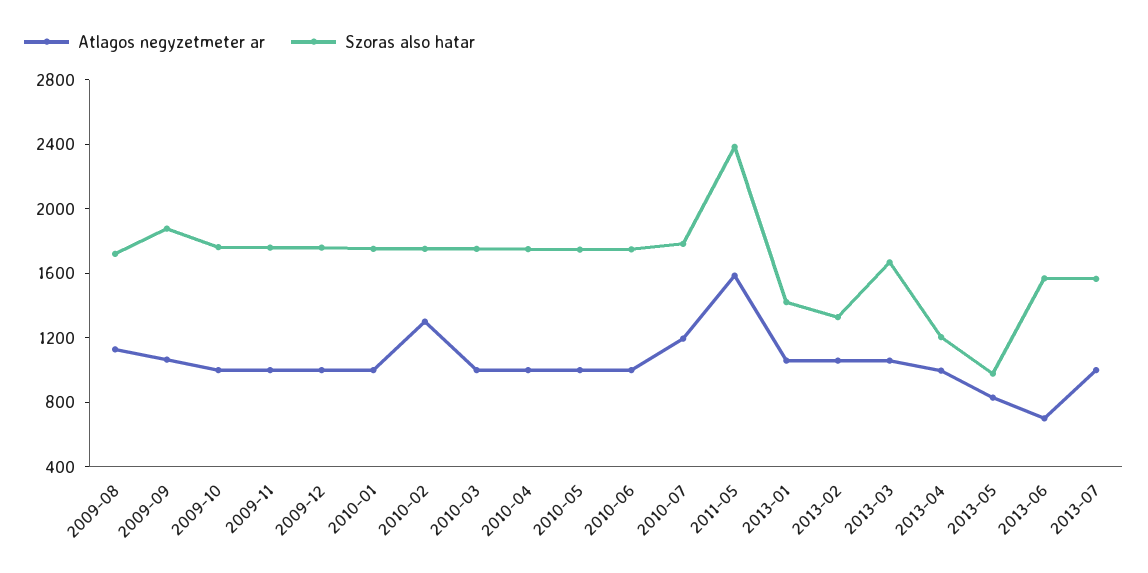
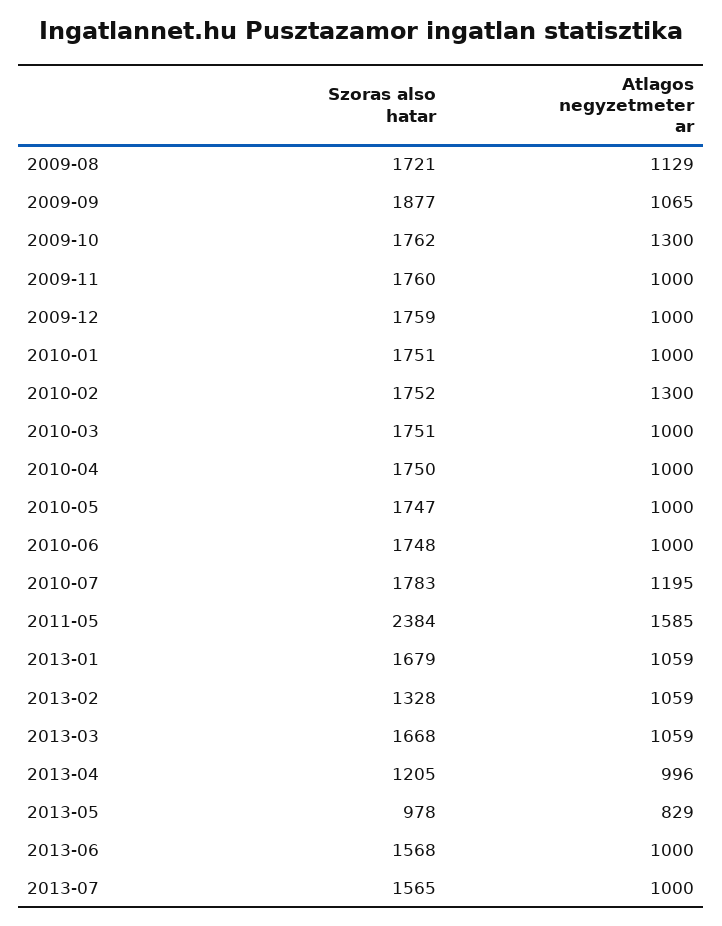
  {
    "Atlagos negyzetmeter ar": {
      "2009-08": 1129,
      "2009-09": 1065,
-     "2009-10": 1000,
+     "2009-10": 1300,
      "2009-11": 1000,
      "2009-12": 1000,
      "2010-01": 1000,
      "2010-02": 1300,
      "2010-03": 1000,
      "2010-04": 1000,
      "2010-05": 1000,
      "2010-06": 1000,
      "2010-07": 1195,
      "2011-05": 1585,
      "2013-01": 1059,
      "2013-02": 1059,
      "2013-03": 1059,
      "2013-04": 996,
      "2013-05": 829,
-     "2013-06": 700,
+     "2013-06": 1000,
      "2013-07": 1000
    },
    "Szoras also hatar": {
      "2009-08": 1721,
      "2009-09": 1877,
      "2009-10": 1762,
      "2009-11": 1760,
      "2009-12": 1759,
      "2010-01": 1751,
      "2010-02": 1752,
      "2010-03": 1751,
      "2010-04": 1750,
      "2010-05": 1747,
      "2010-06": 1748,
      "2010-07": 1783,
      "2011-05": 2384,
-     "2013-01": 1400,
+     "2013-01": 1679,
      "2013-02": 1328,
      "2013-03": 1668,
      "2013-04": 1205,
      "2013-05": 978,
      "2013-06": 1568,
      "2013-07": 1565
    }
  }

